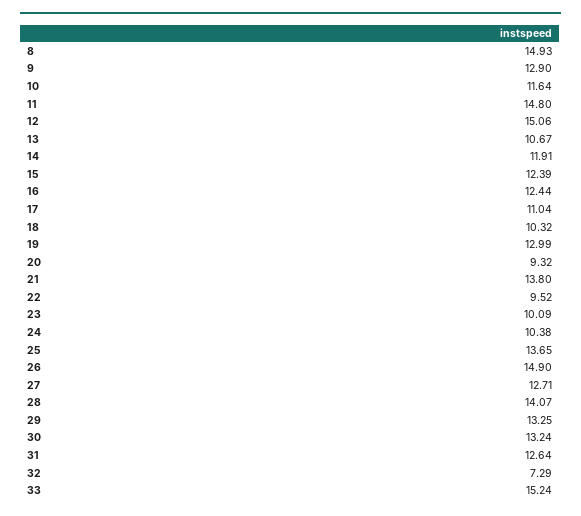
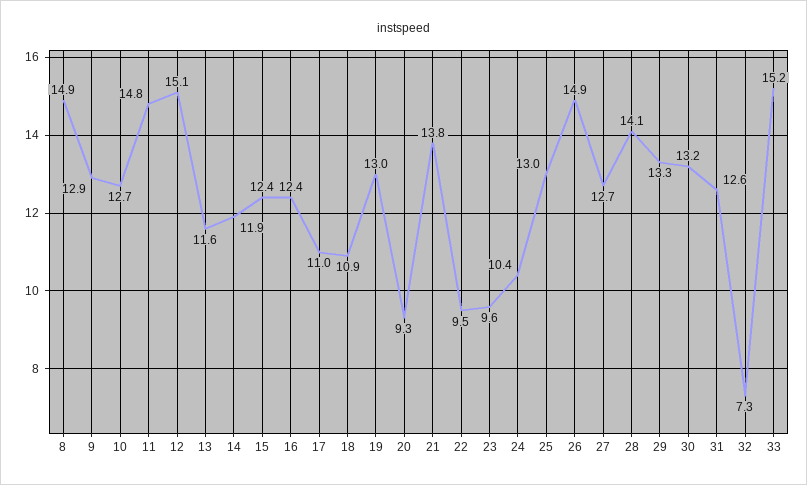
  {
    "8": 14.93,
    "9": 12.9,
-   "10": 11.64,
+   "10": 12.7,
    "11": 14.8,
    "12": 15.06,
-   "13": 10.67,
+   "13": 11.6,
    "14": 11.91,
    "15": 12.39,
    "16": 12.44,
    "17": 11.04,
-   "18": 10.32,
+   "18": 10.9,
    "19": 12.99,
    "20": 9.32,
    "21": 13.8,
    "22": 9.52,
-   "23": 10.09,
+   "23": 9.6,
    "24": 10.38,
-   "25": 13.65,
+   "25": 13,
    "26": 14.9,
    "27": 12.71,
    "28": 14.07,
    "29": 13.25,
    "30": 13.24,
    "31": 12.64,
    "32": 7.29,
    "33": 15.24
  }

